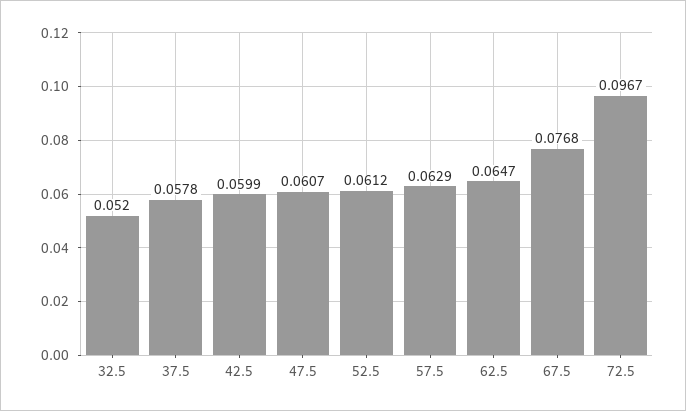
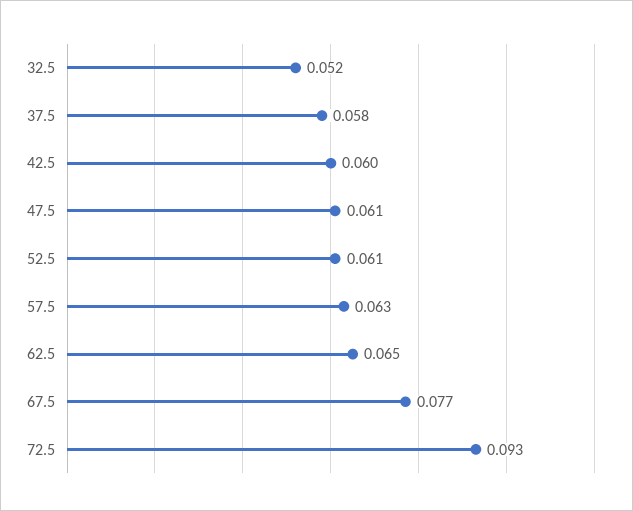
  {
    "32.5": 0.052,
    "37.5": 0.0578,
    "42.5": 0.0599,
    "47.5": 0.0607,
    "52.5": 0.0612,
    "57.5": 0.0629,
    "62.5": 0.0647,
    "67.5": 0.0768,
-   "72.5": 0.0967
+   "72.5": 0.093
  }

